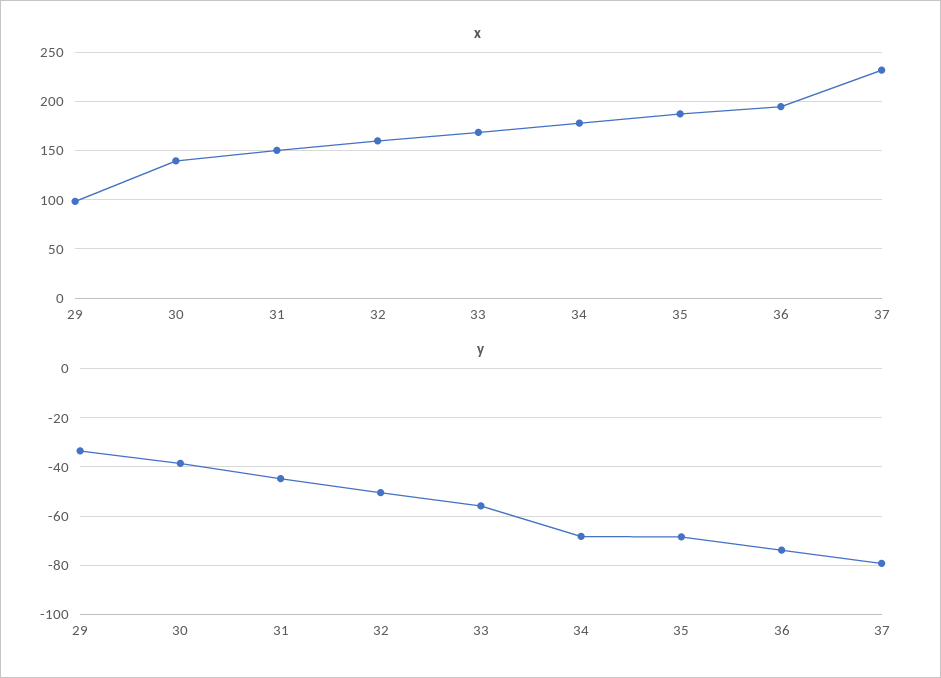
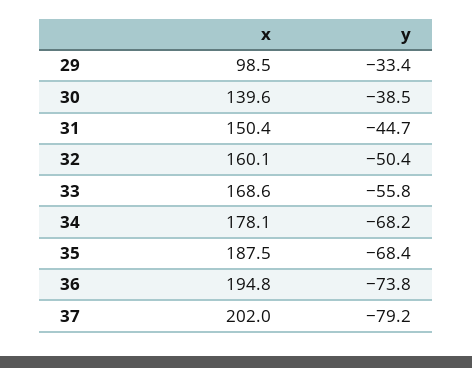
  {
    "x": {
      "29": 98.5,
      "30": 139.6,
      "31": 150.4,
      "32": 160.1,
      "33": 168.6,
      "34": 178.1,
      "35": 187.5,
      "36": 194.8,
-     "37": 230
+     "37": 202
    },
    "y": {
      "29": -33.4,
      "30": -38.5,
      "31": -44.7,
      "32": -50.4,
      "33": -55.8,
      "34": -68.2,
      "35": -68.4,
      "36": -73.8,
      "37": -79.2
    }
  }

